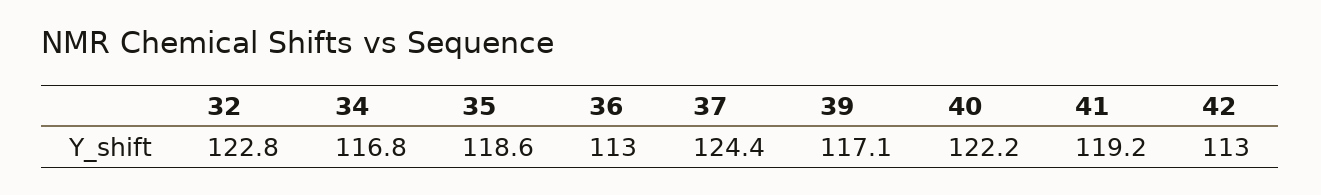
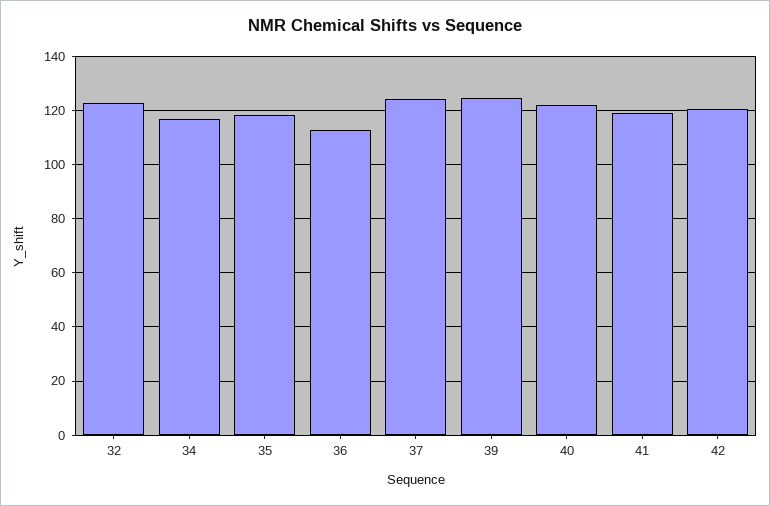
  {
    "32": 122.8,
    "34": 116.8,
    "35": 118.6,
    "36": 113,
    "37": 124.4,
-   "39": 117.1,
+   "39": 125,
    "40": 122.2,
    "41": 119.2,
-   "42": 113
+   "42": 120
  }

